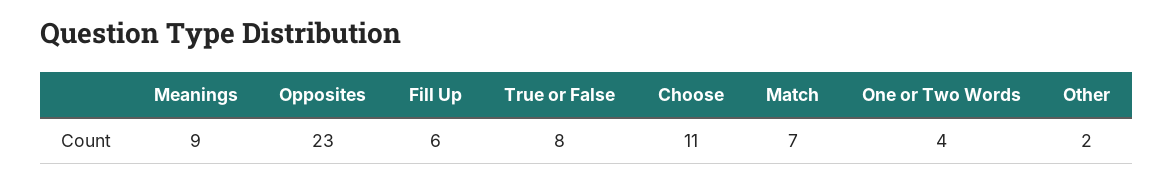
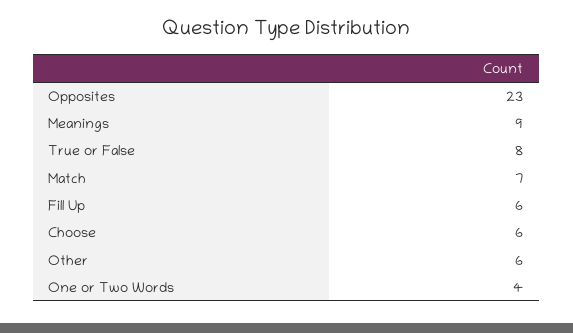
  {
    "Meanings": 9,
    "Opposites": 23,
    "Fill Up": 6,
    "True or False": 8,
-   "Choose": 11,
+   "Choose": 6,
    "Match": 7,
    "One or Two Words": 4,
-   "Other": 2
+   "Other": 6
  }

